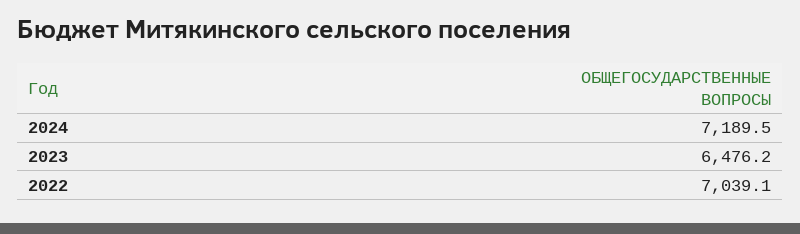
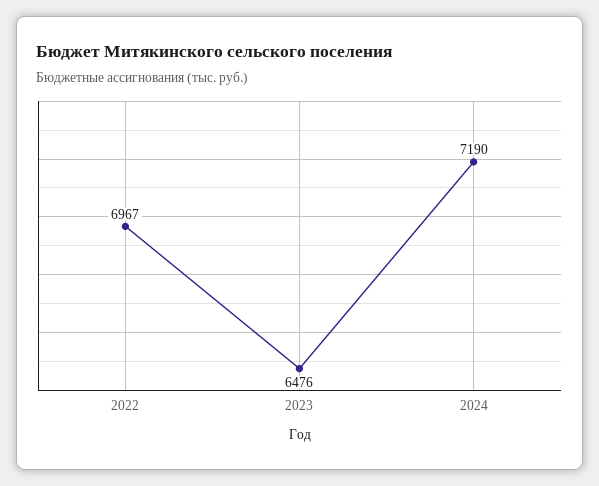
  {
    "2024": 7189.5,
    "2023": 6476.2,
-   "2022": 7039.1
+   "2022": 6967
  }

